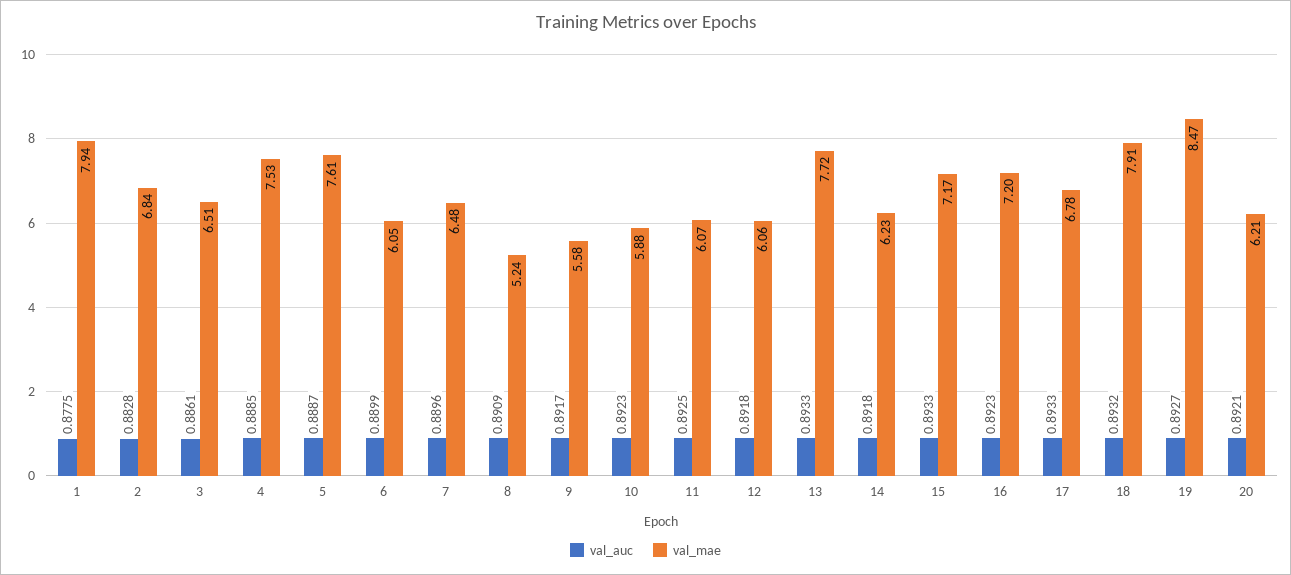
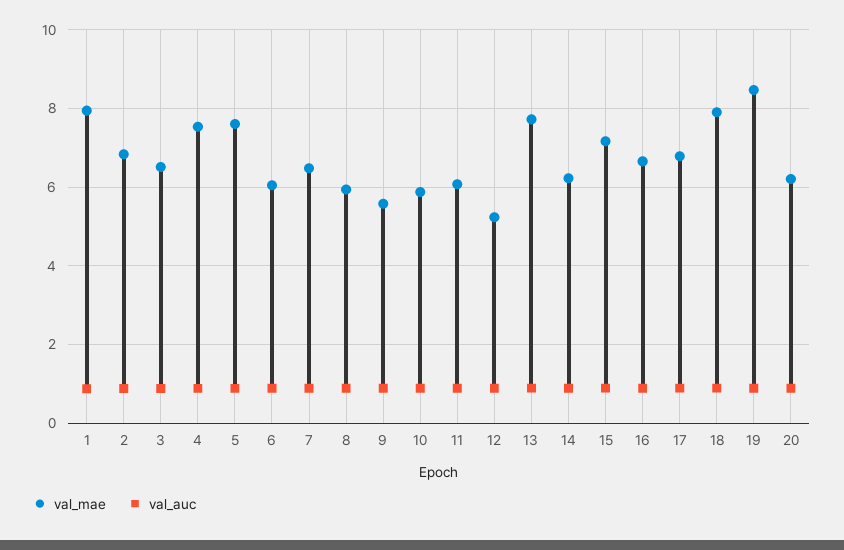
  {
    "val_auc": {
      "1": 0.8775,
      "2": 0.8828,
      "3": 0.8861,
      "4": 0.8885,
      "5": 0.8887,
      "6": 0.8899,
      "7": 0.8896,
      "8": 0.8909,
      "9": 0.8917,
      "10": 0.8923,
      "11": 0.8925,
      "12": 0.8918,
      "13": 0.8933,
      "14": 0.8918,
      "15": 0.8933,
      "16": 0.8923,
      "17": 0.8933,
      "18": 0.8932,
      "19": 0.8927,
      "20": 0.8921
    },
    "val_mae": {
      "1": 7.94,
      "2": 6.84,
      "3": 6.51,
      "4": 7.53,
      "5": 7.61,
      "6": 6.05,
      "7": 6.48,
-     "8": 5.24,
+     "8": 6,
      "9": 5.58,
      "10": 5.88,
      "11": 6.07,
-     "12": 6.06,
+     "12": 5.2,
      "13": 7.72,
      "14": 6.23,
      "15": 7.17,
-     "16": 7.2,
+     "16": 6.6,
      "17": 6.78,
      "18": 7.91,
      "19": 8.47,
      "20": 6.21
    }
  }

